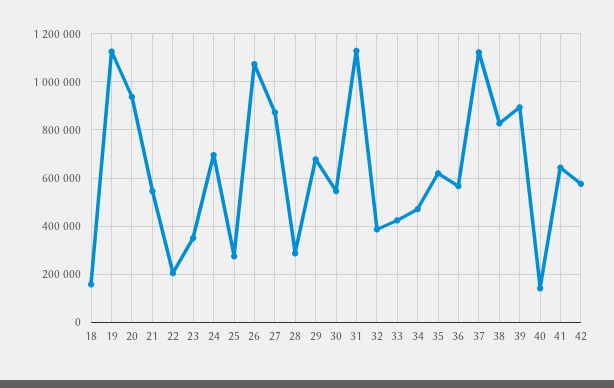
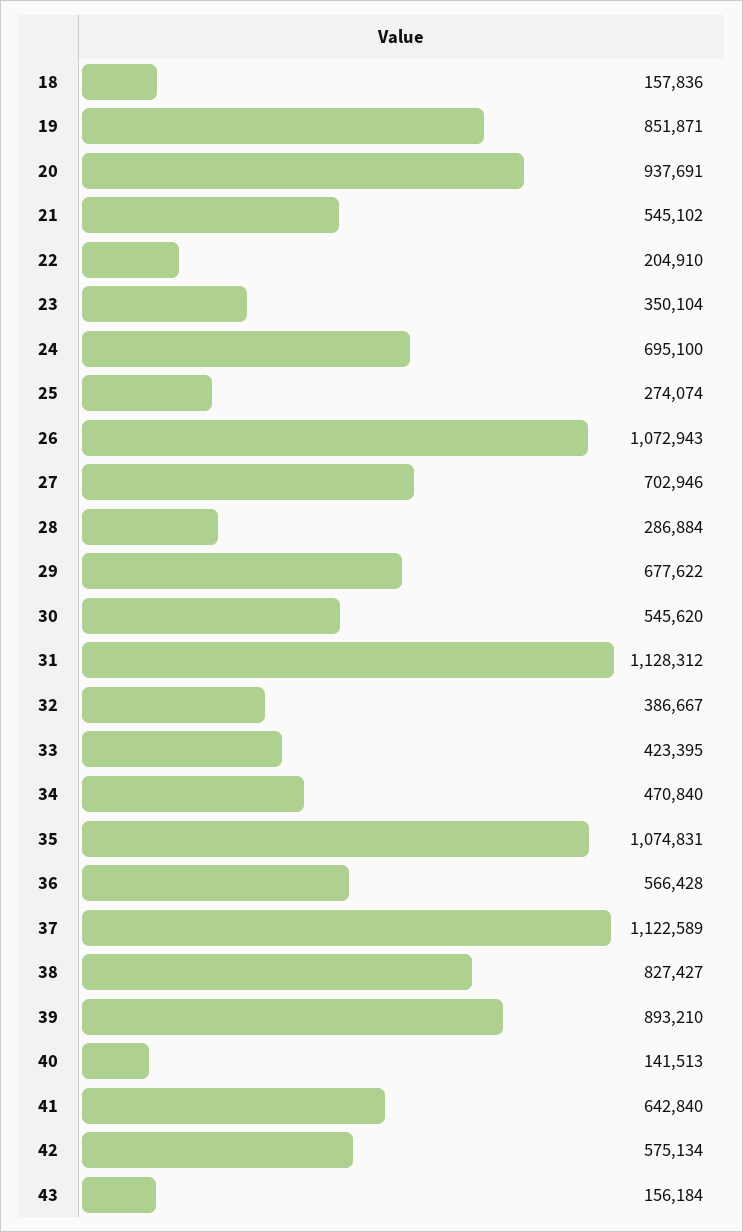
  {
    "18": 157836,
-   "19": 1125000,
+   "19": 851871,
    "20": 937691,
    "21": 545102,
    "22": 204910,
    "23": 350104,
    "24": 695100,
    "25": 274074,
    "26": 1072943,
-   "27": 875000,
+   "27": 702946,
    "28": 286884,
    "29": 677622,
    "30": 545620,
    "31": 1128312,
    "32": 386667,
    "33": 423395,
    "34": 470840,
-   "35": 625000,
+   "35": 1074831,
    "36": 566428,
    "37": 1122589,
    "38": 827427,
    "39": 893210,
    "40": 141513,
    "41": 642840,
-   "42": 575134
+   "42": 575134,
+   "43": 156184
  }

